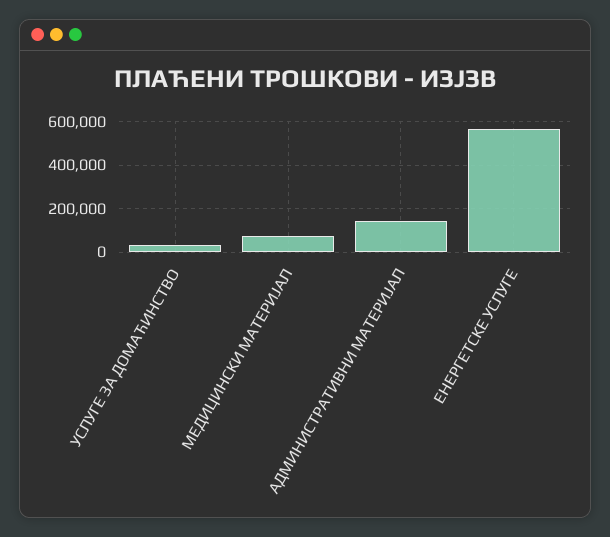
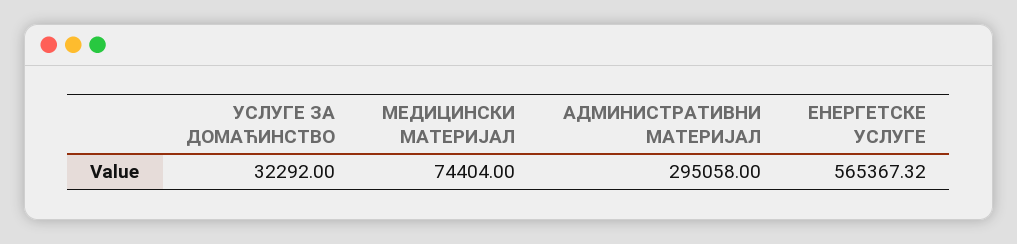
  {
    "УСЛУГЕ ЗА ДОМАЋИНСТВО": 32292,
    "МЕДИЦИНСКИ МАТЕРИЈАЛ": 74404,
-   "АДМИНИСТРАТИВНИ МАТЕРИЈАЛ": 150000,
+   "АДМИНИСТРАТИВНИ МАТЕРИЈАЛ": 295058,
    "ЕНЕРГЕТСКЕ УСЛУГЕ": 565367.32
  }

